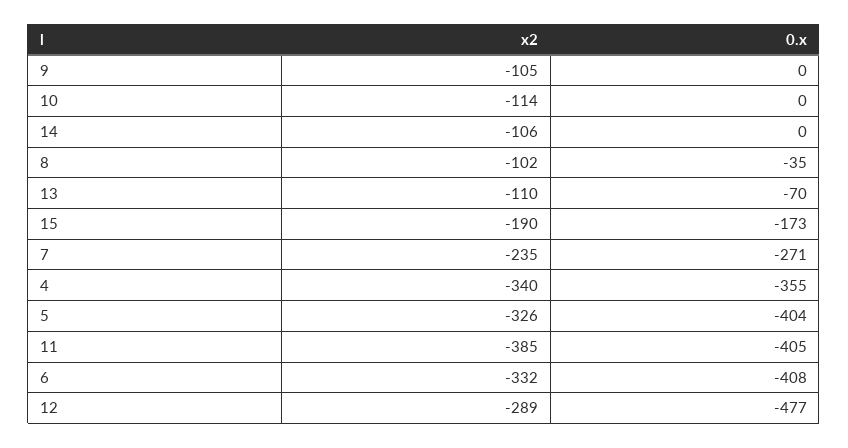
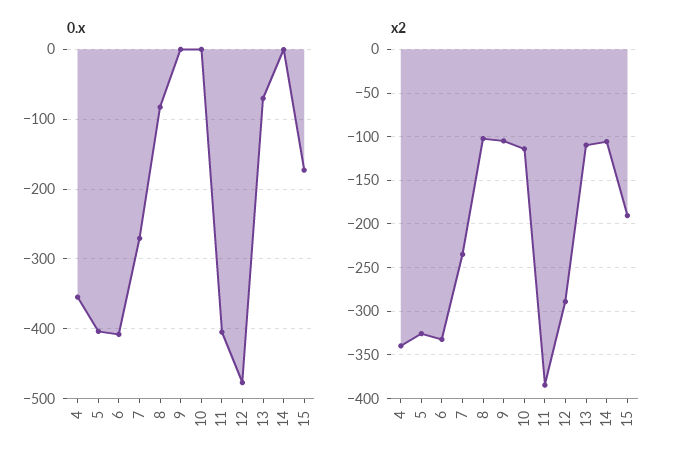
  {
    "x2": {
      "9": -105,
      "10": -114,
      "14": -106,
      "8": -102,
      "13": -110,
      "15": -190,
      "7": -235,
      "4": -340,
      "5": -326,
      "11": -385,
      "6": -332,
      "12": -289
    },
    "0.x": {
      "9": 0,
      "10": 0,
      "14": 0,
-     "8": -35,
+     "8": -80,
      "13": -70,
      "15": -173,
      "7": -271,
      "4": -355,
      "5": -404,
      "11": -405,
      "6": -408,
      "12": -477
    }
  }

